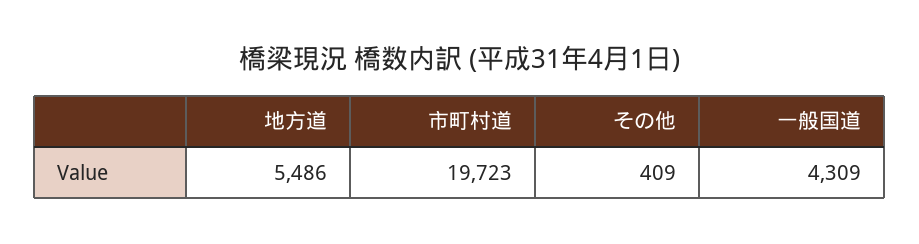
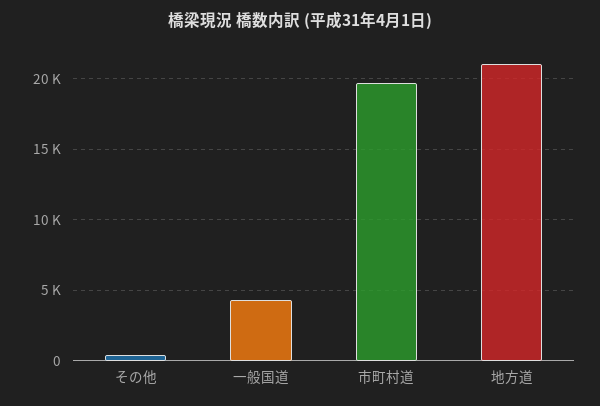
  {
-   "地方道": 5486,
+   "地方道": 21000,
    "市町村道": 19723,
    "その他": 409,
    "一般国道": 4309
  }

